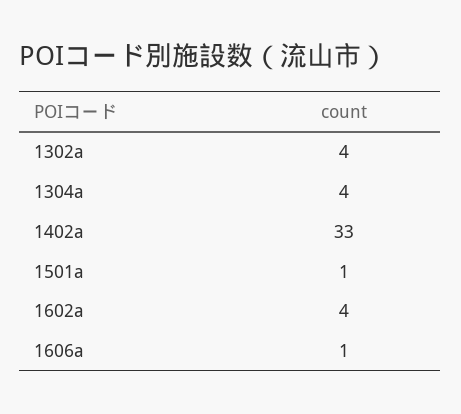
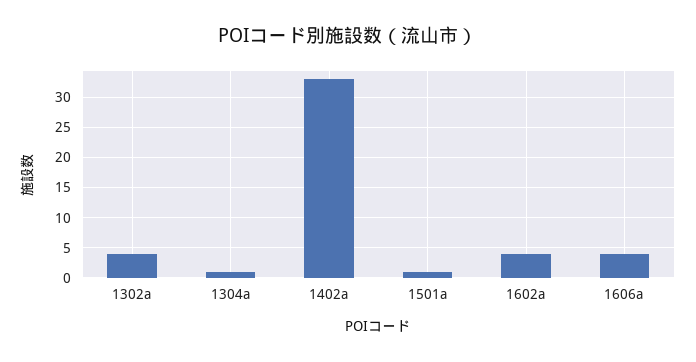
  {
    "1302a": 4,
-   "1304a": 4,
+   "1304a": 1,
    "1402a": 33,
    "1501a": 1,
    "1602a": 4,
-   "1606a": 1
+   "1606a": 4
  }

